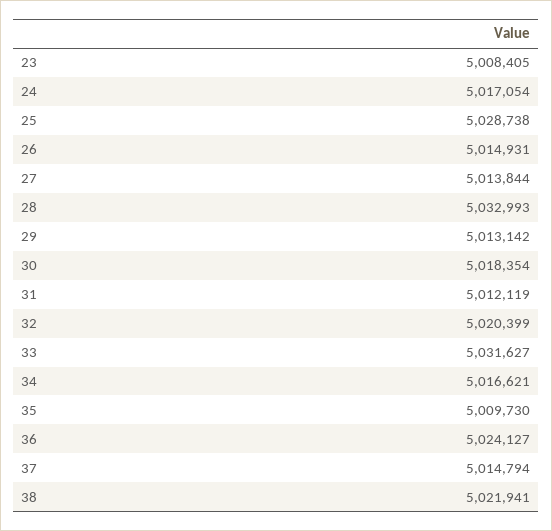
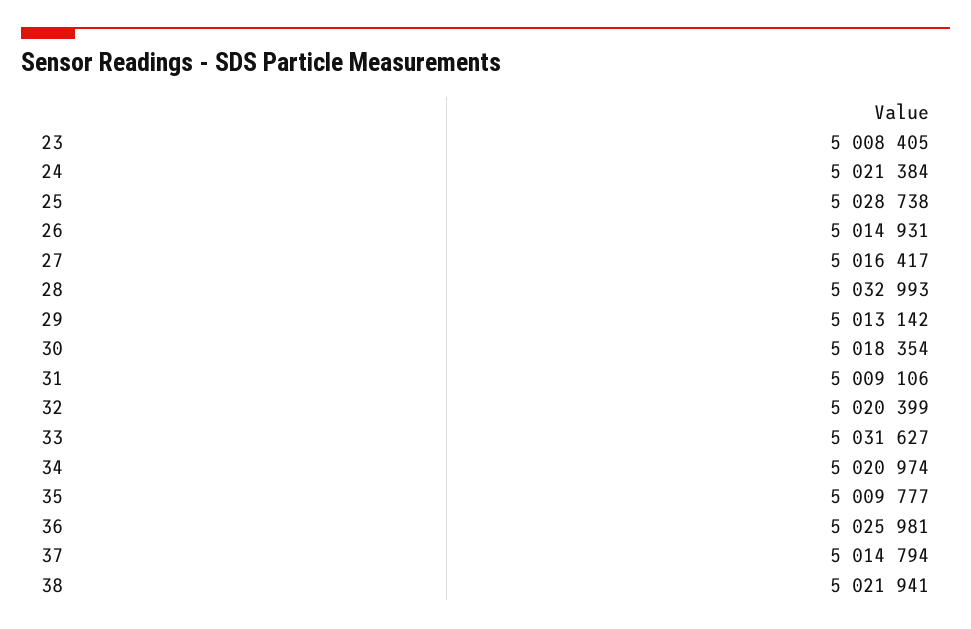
  {
    "23": 5008405,
-   "24": 5017054,
+   "24": 5021384,
    "25": 5028738,
    "26": 5014931,
-   "27": 5013844,
+   "27": 5016417,
    "28": 5032993,
    "29": 5013142,
    "30": 5018354,
-   "31": 5012119,
+   "31": 5009106,
    "32": 5020399,
    "33": 5031627,
-   "34": 5016621,
+   "34": 5020974,
-   "35": 5009730,
+   "35": 5009777,
-   "36": 5024127,
+   "36": 5025981,
    "37": 5014794,
    "38": 5021941
  }

